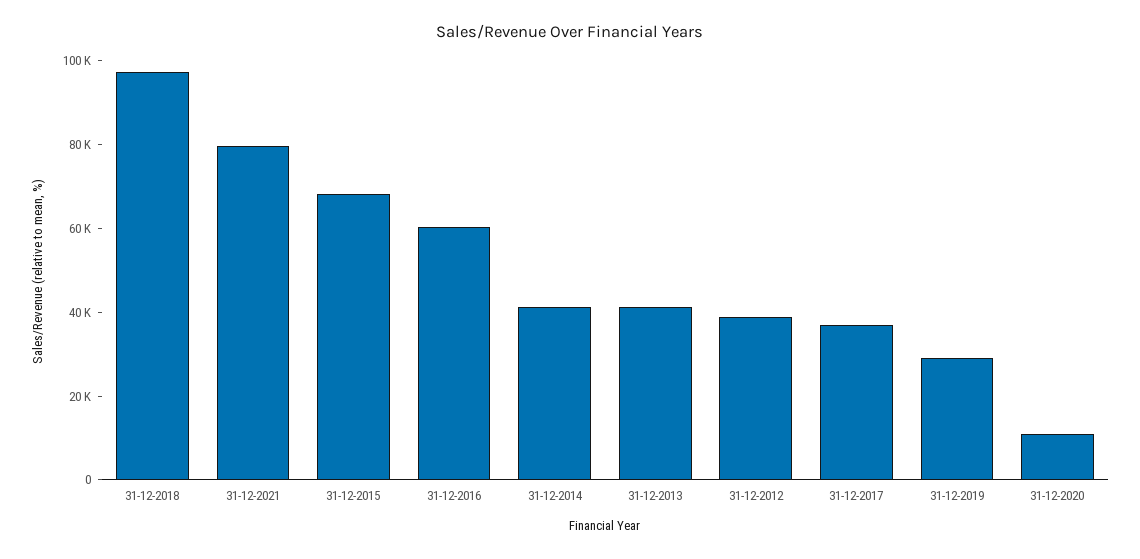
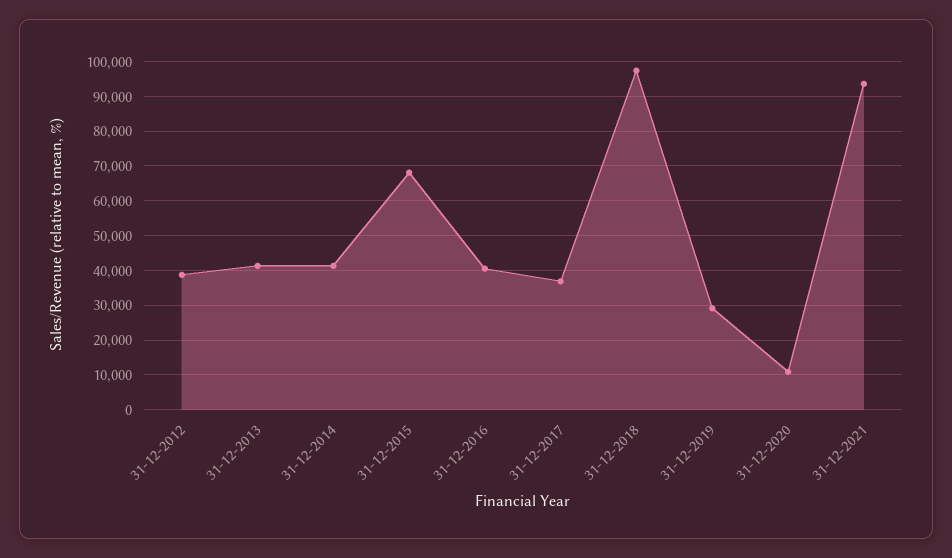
  {
    "31-12-2018": 98000,
-   "31-12-2021": 80000,
+   "31-12-2021": 94000,
    "31-12-2015": 68000,
-   "31-12-2016": 60000,
+   "31-12-2016": 40000,
    "31-12-2014": 42000,
    "31-12-2013": 42000,
    "31-12-2012": 38000,
    "31-12-2017": 36000,
    "31-12-2019": 30000,
    "31-12-2020": 10000
  }

